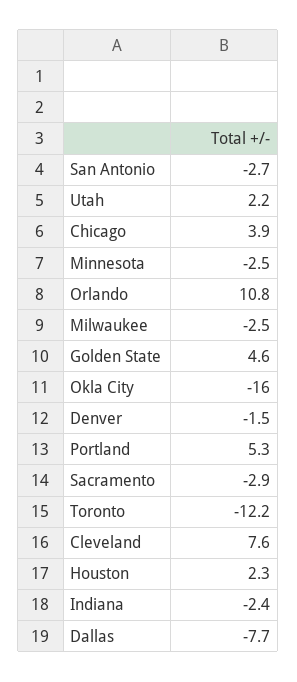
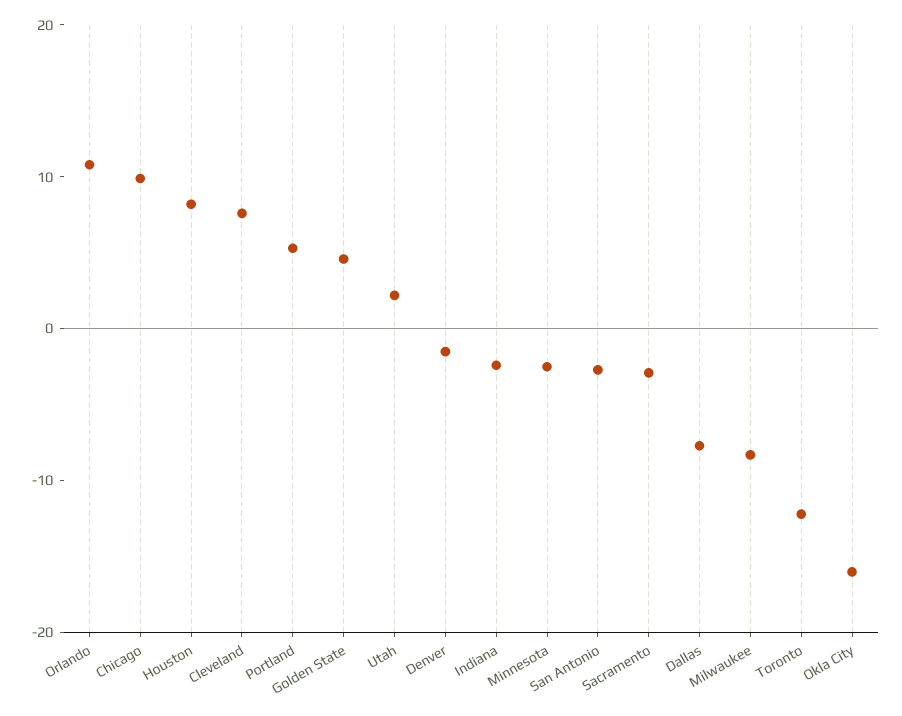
  {
    "San Antonio": -2.7,
    "Utah": 2.2,
-   "Chicago": 3.9,
+   "Chicago": 10,
    "Minnesota": -2.5,
    "Orlando": 10.8,
-   "Milwaukee": -2.5,
+   "Milwaukee": -8,
    "Golden State": 4.6,
    "Okla City": -16,
    "Denver": -1.5,
    "Portland": 5.3,
    "Sacramento": -2.9,
    "Toronto": -12.2,
    "Cleveland": 7.6,
-   "Houston": 2.3,
+   "Houston": 8,
    "Indiana": -2.4,
    "Dallas": -7.7
  }

